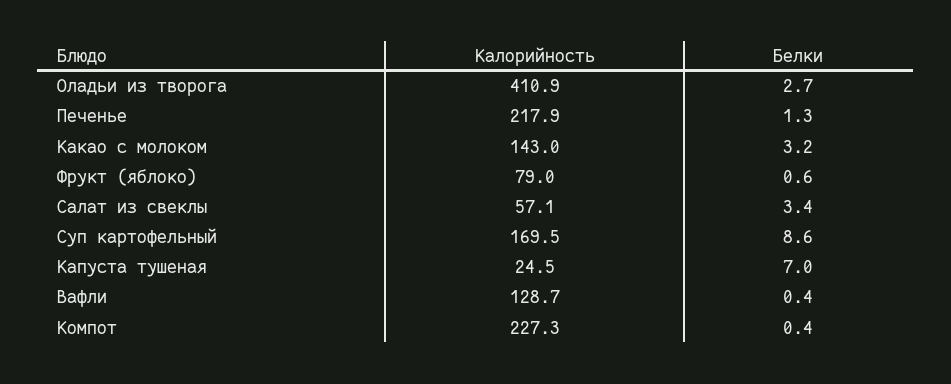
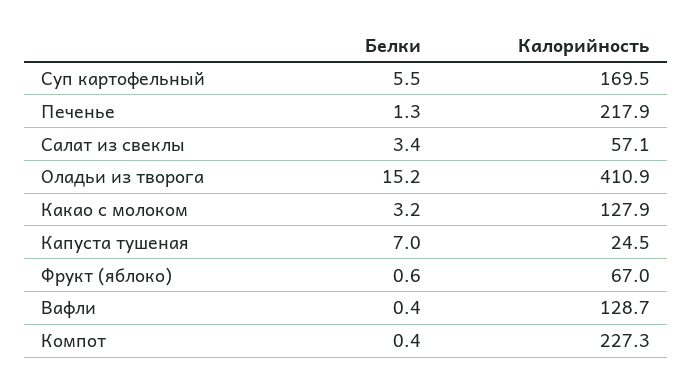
  {
    "Калорийность": {
      "Оладьи из творога": 410.9,
      "Печенье": 217.9,
-     "Какао с молоком": 143,
+     "Какао с молоком": 127.9,
-     "Фрукт (яблоко)": 79,
+     "Фрукт (яблоко)": 67,
      "Салат из свеклы": 57.1,
      "Суп картофельный": 169.5,
      "Капуста тушеная": 24.5,
      "Вафли": 128.7,
      "Компот": 227.3
    },
    "Белки": {
-     "Оладьи из творога": 2.7,
+     "Оладьи из творога": 15.2,
      "Печенье": 1.3,
      "Какао с молоком": 3.2,
      "Фрукт (яблоко)": 0.6,
      "Салат из свеклы": 3.4,
-     "Суп картофельный": 8.6,
+     "Суп картофельный": 5.5,
      "Капуста тушеная": 7,
      "Вафли": 0.4,
      "Компот": 0.4
    }
  }

